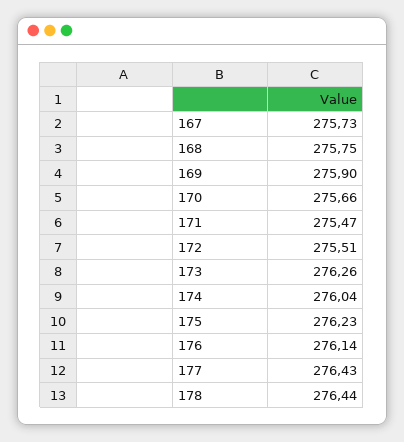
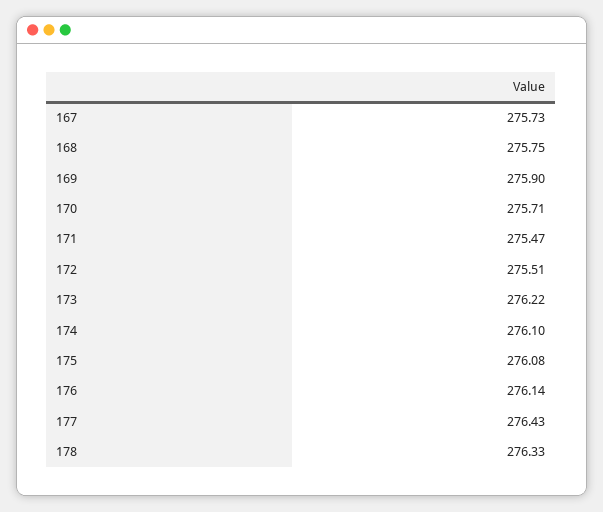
  {
    "167": 275.73,
    "168": 275.75,
    "169": 275.9,
-   "170": 275.66,
+   "170": 275.71,
    "171": 275.47,
    "172": 275.51,
-   "173": 276.26,
+   "173": 276.22,
-   "174": 276.04,
+   "174": 276.1,
-   "175": 276.23,
+   "175": 276.08,
    "176": 276.14,
    "177": 276.43,
-   "178": 276.44
+   "178": 276.33
  }

